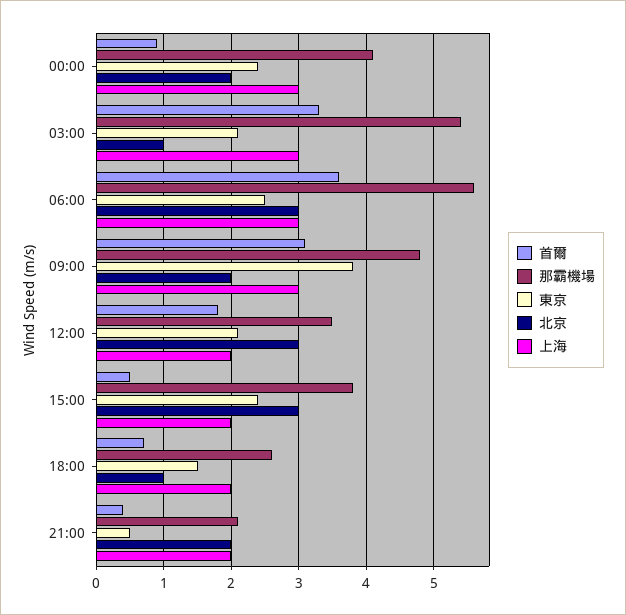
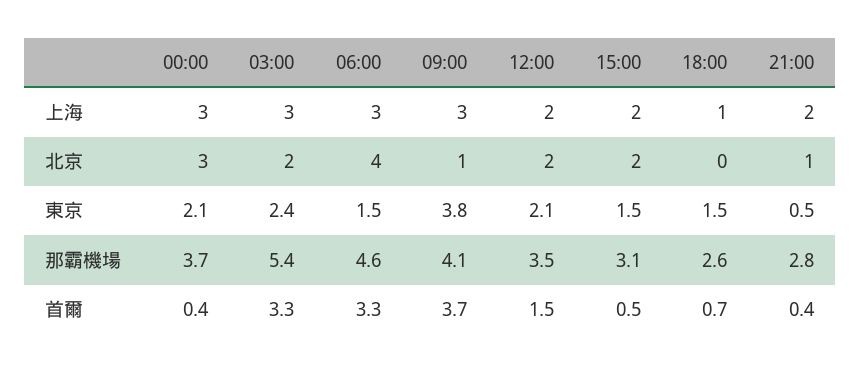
  {
    "首爾": {
-     "00:00": 0.9,
+     "00:00": 0.4,
      "03:00": 3.3,
-     "06:00": 3.6,
+     "06:00": 3.3,
-     "09:00": 3.1,
+     "09:00": 3.7,
-     "12:00": 1.8,
+     "12:00": 1.5,
      "15:00": 0.5,
      "18:00": 0.7,
      "21:00": 0.4
    },
    "那霸機場": {
-     "00:00": 4.1,
+     "00:00": 3.7,
      "03:00": 5.4,
-     "06:00": 5.6,
+     "06:00": 4.6,
-     "09:00": 4.8,
+     "09:00": 4.1,
      "12:00": 3.5,
-     "15:00": 3.8,
+     "15:00": 3.1,
      "18:00": 2.6,
-     "21:00": 2.1
+     "21:00": 2.8
    },
    "東京": {
-     "00:00": 2.4,
+     "00:00": 2.1,
-     "03:00": 2.1,
+     "03:00": 2.4,
-     "06:00": 2.5,
+     "06:00": 1.5,
      "09:00": 3.8,
      "12:00": 2.1,
-     "15:00": 2.4,
+     "15:00": 1.5,
      "18:00": 1.5,
      "21:00": 0.5
    },
    "北京": {
-     "00:00": 2,
+     "00:00": 3,
-     "03:00": 1,
+     "03:00": 2,
-     "06:00": 3,
+     "06:00": 4,
-     "09:00": 2,
+     "09:00": 1,
-     "12:00": 3,
+     "12:00": 2,
-     "15:00": 3,
+     "15:00": 2,
-     "18:00": 1,
+     "18:00": 0,
-     "21:00": 2
+     "21:00": 1
    },
    "上海": {
      "00:00": 3,
      "03:00": 3,
      "06:00": 3,
      "09:00": 3,
      "12:00": 2,
      "15:00": 2,
-     "18:00": 2,
+     "18:00": 1,
      "21:00": 2
    }
  }

